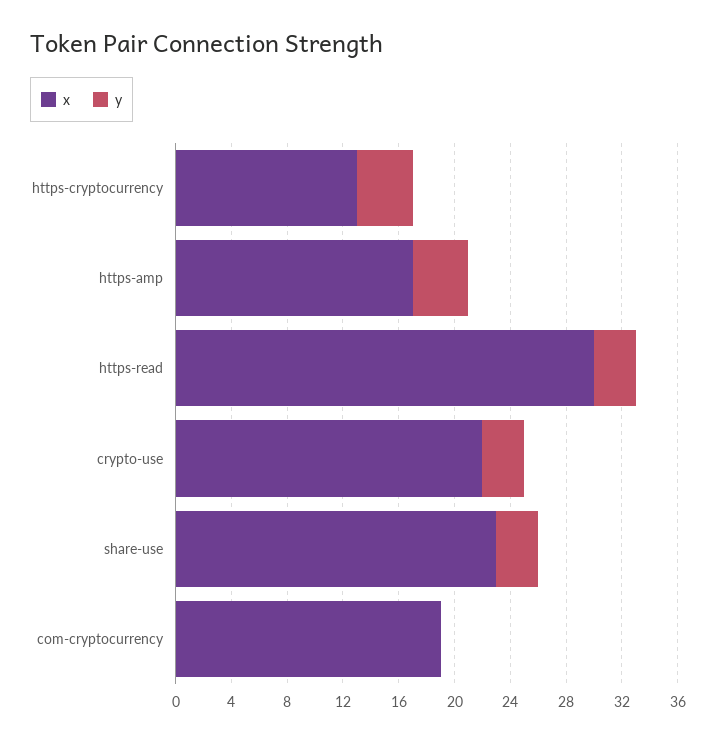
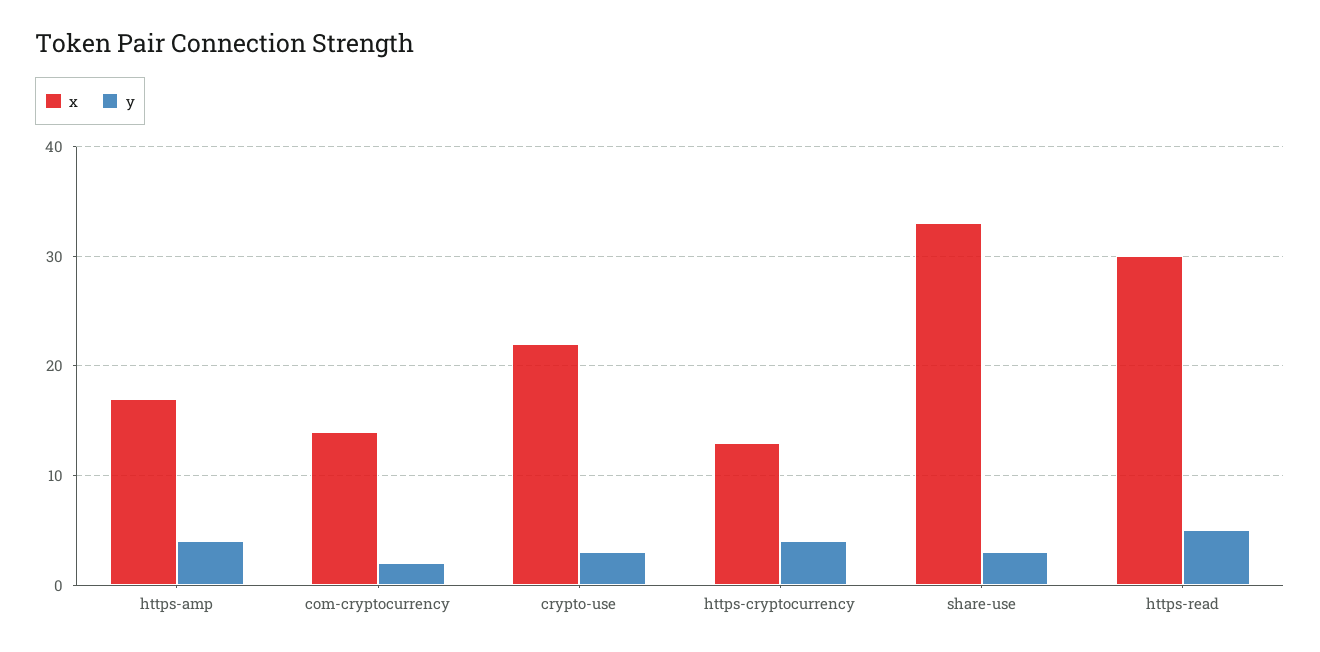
  {
    "x": {
      "https-cryptocurrency": 13,
      "https-amp": 17,
      "https-read": 30,
      "crypto-use": 22,
-     "share-use": 23,
+     "share-use": 33,
-     "com-cryptocurrency": 19
+     "com-cryptocurrency": 14
    },
    "y": {
      "https-cryptocurrency": 4,
      "https-amp": 4,
-     "https-read": 3,
+     "https-read": 5,
      "crypto-use": 3,
      "share-use": 3,
-     "com-cryptocurrency": 0
+     "com-cryptocurrency": 2
    }
  }

